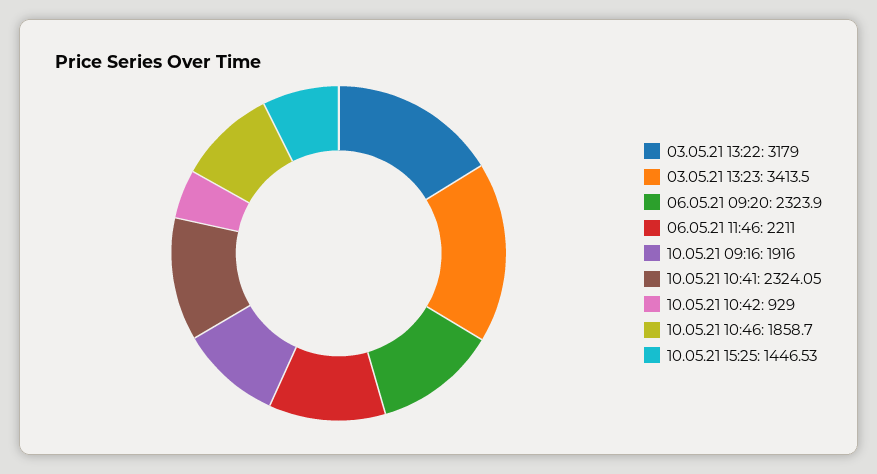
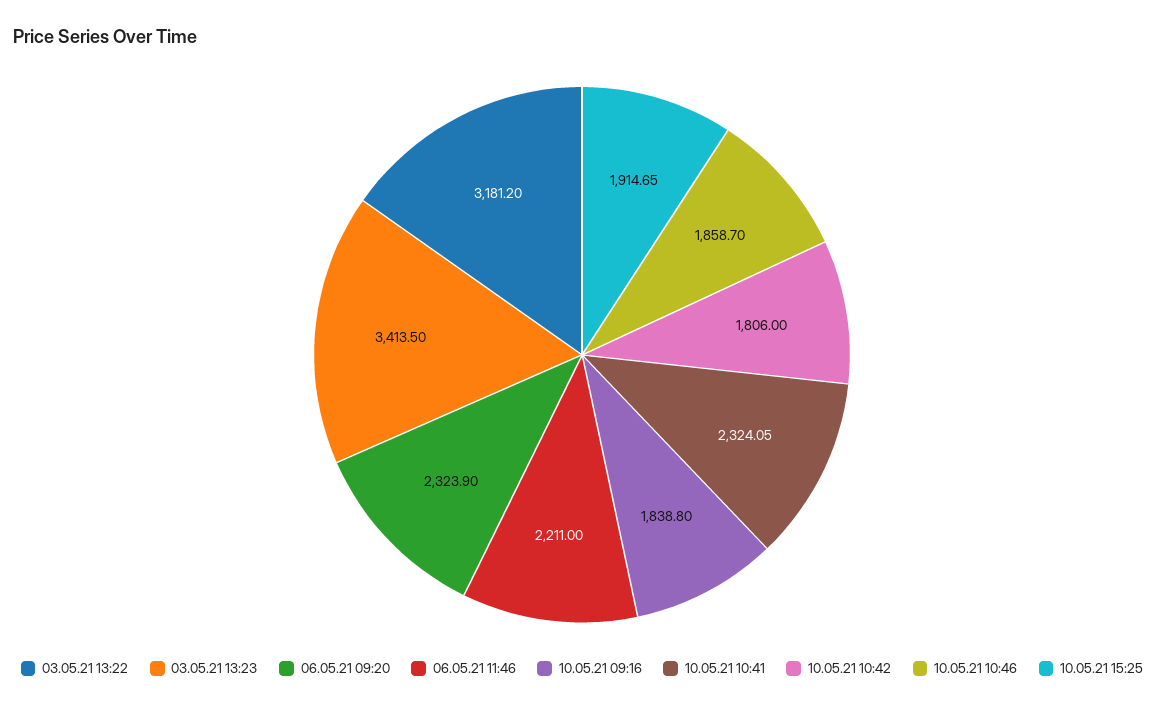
  {
-   "03.05.21 13:22": 3179,
+   "03.05.21 13:22": 3181.2,
    "03.05.21 13:23": 3413.5,
    "06.05.21 09:20": 2323.9,
    "06.05.21 11:46": 2211,
-   "10.05.21 09:16": 1916,
+   "10.05.21 09:16": 1838.8,
    "10.05.21 10:41": 2324.05,
-   "10.05.21 10:42": 929,
+   "10.05.21 10:42": 1806,
    "10.05.21 10:46": 1858.7,
-   "10.05.21 15:25": 1446.53
+   "10.05.21 15:25": 1914.65
  }

